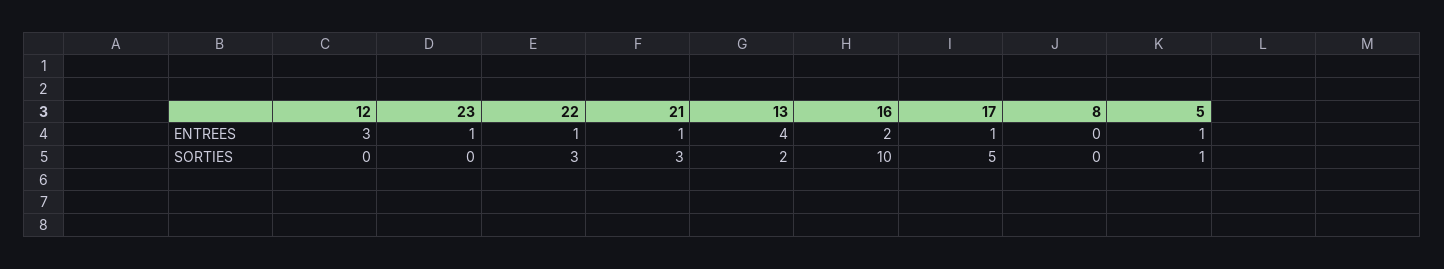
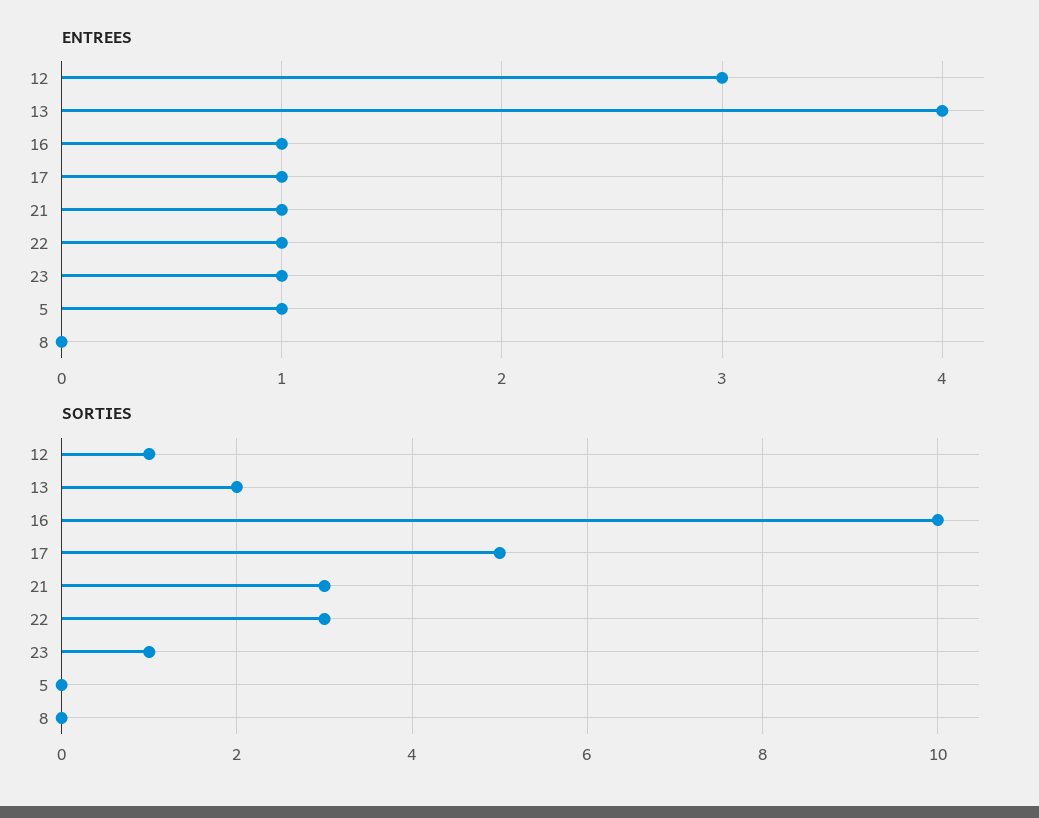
  {
    "ENTREES": {
      "12": 3,
      "23": 1,
      "22": 1,
      "21": 1,
      "13": 4,
-     "16": 2,
+     "16": 1,
      "17": 1,
      "8": 0,
      "5": 1
    },
    "SORTIES": {
-     "12": 0,
+     "12": 1,
-     "23": 0,
+     "23": 1,
      "22": 3,
      "21": 3,
      "13": 2,
      "16": 10,
      "17": 5,
      "8": 0,
-     "5": 1
+     "5": 0
    }
  }

